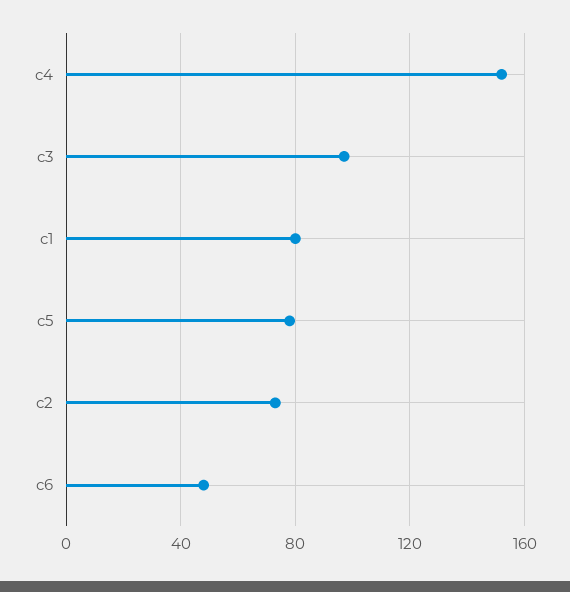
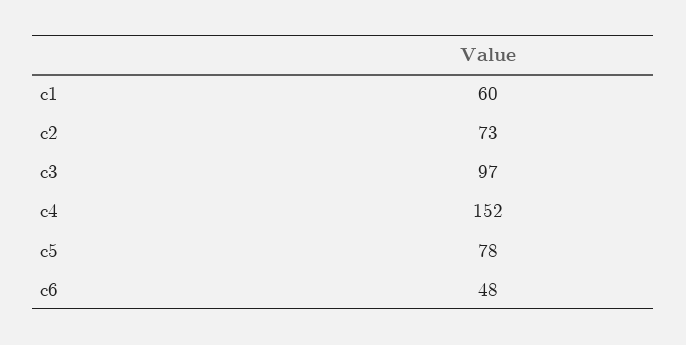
  {
    "c4": 152,
    "c3": 97,
-   "c1": 80,
+   "c1": 60,
    "c5": 78,
    "c2": 73,
    "c6": 48
  }

